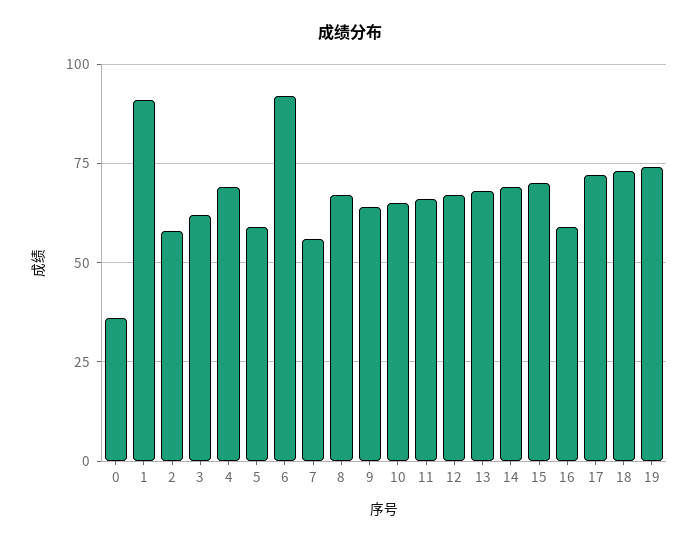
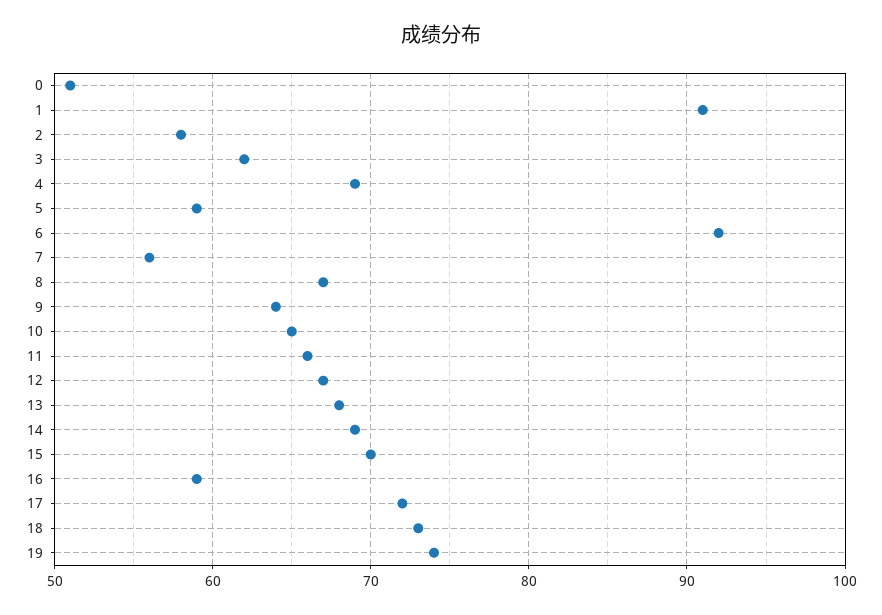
  {
-   "0": 35,
+   "0": 51,
    "1": 91,
    "2": 58,
    "3": 62,
    "4": 69,
    "5": 59,
    "6": 92,
    "7": 56,
    "8": 67,
    "9": 64,
    "10": 65,
    "11": 66,
    "12": 67,
    "13": 68,
    "14": 69,
    "15": 70,
    "16": 59,
    "17": 72,
    "18": 73,
    "19": 74
  }

